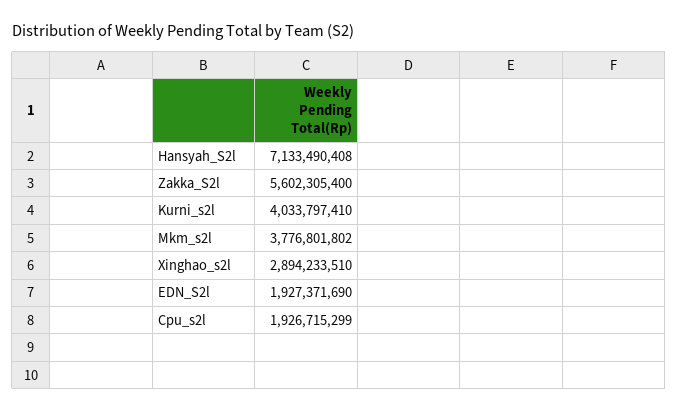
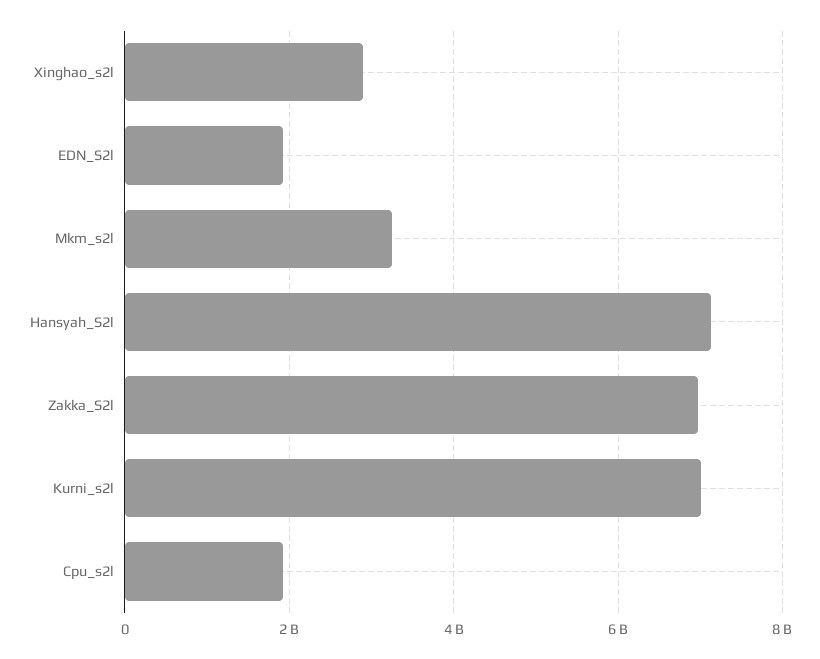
  {
    "Hansyah_S2l": 7133490408,
-   "Zakka_S2l": 5602305400,
+   "Zakka_S2l": 7000000000,
-   "Kurni_s2l": 4033797410,
+   "Kurni_s2l": 7000000000,
-   "Mkm_s2l": 3776801802,
+   "Mkm_s2l": 3200000000,
    "Xinghao_s2l": 2894233510,
    "EDN_S2l": 1927371690,
    "Cpu_s2l": 1926715299
  }

